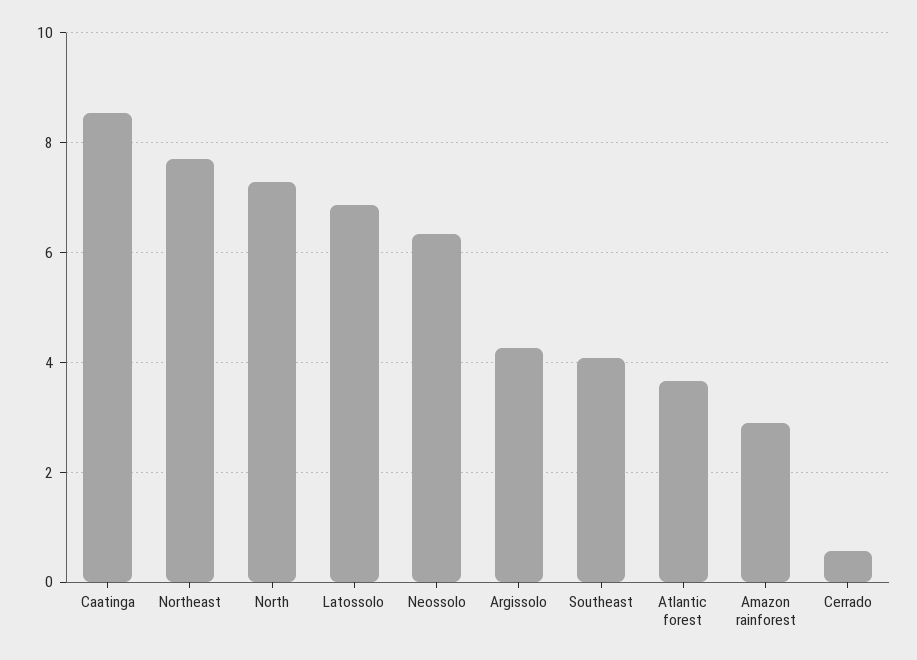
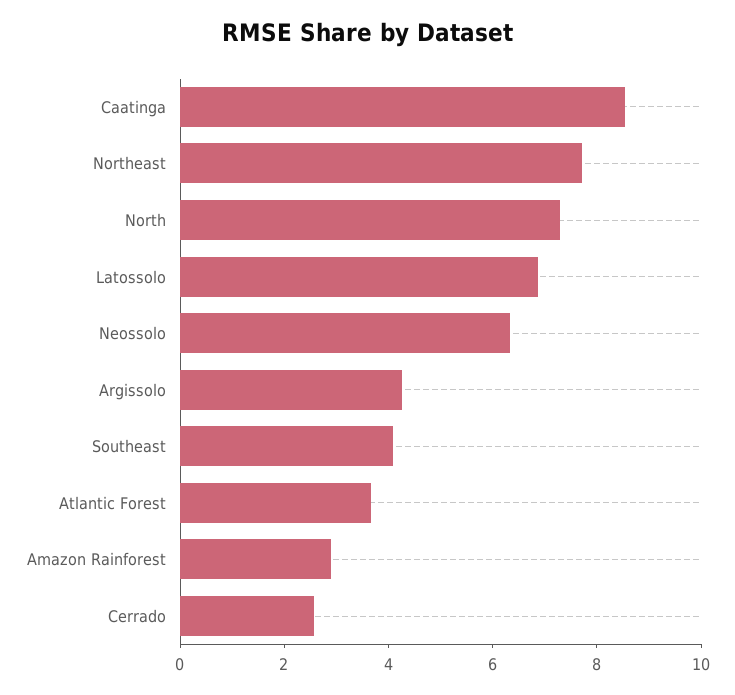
  {
    "Caatinga": 8.6,
    "Northeast": 7.8,
    "North": 7.2,
    "Latossolo": 6.8,
    "Neossolo": 6.4,
    "Argissolo": 4.2,
    "Southeast": 4,
    "Atlantic forest": 3.6,
    "Amazon rainforest": 3,
-   "Cerrado": 0.6
+   "Cerrado": 2.5
  }

